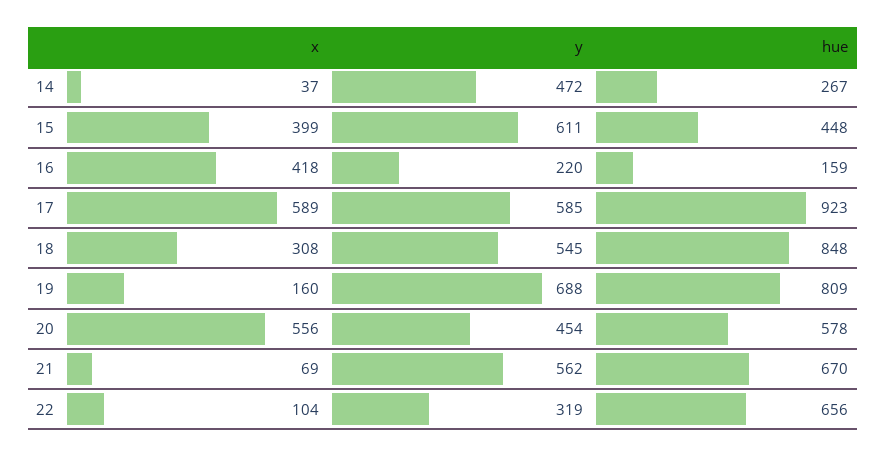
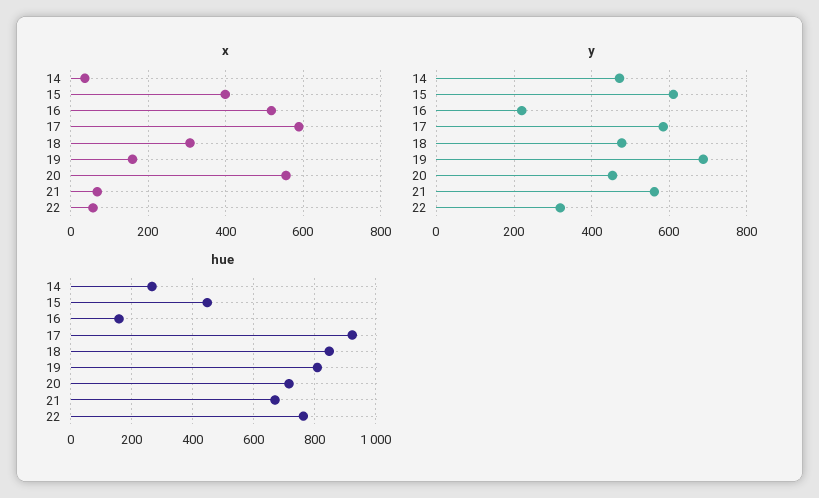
  {
    "x": {
      "14": 37,
      "15": 399,
-     "16": 418,
+     "16": 520,
      "17": 589,
      "18": 308,
      "19": 160,
      "20": 556,
      "21": 69,
-     "22": 104
+     "22": 60
    },
    "y": {
      "14": 472,
      "15": 611,
      "16": 220,
      "17": 585,
-     "18": 545,
+     "18": 480,
      "19": 688,
      "20": 454,
      "21": 562,
      "22": 319
    },
    "hue": {
      "14": 267,
      "15": 448,
      "16": 159,
      "17": 923,
      "18": 848,
      "19": 809,
-     "20": 578,
+     "20": 720,
      "21": 670,
-     "22": 656
+     "22": 760
    }
  }

